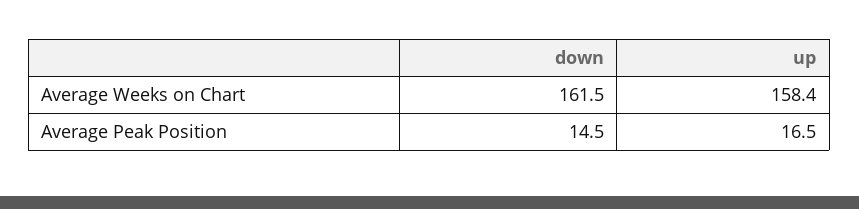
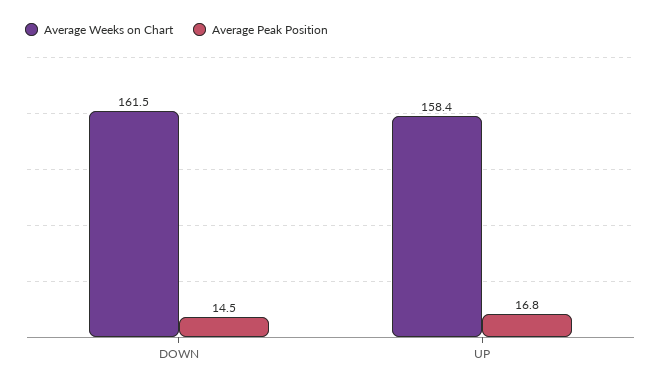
  {
    "Average Weeks on Chart": {
      "down": 161.5,
      "up": 158.4
    },
    "Average Peak Position": {
      "down": 14.5,
-     "up": 16.5
+     "up": 16.8
    }
  }

